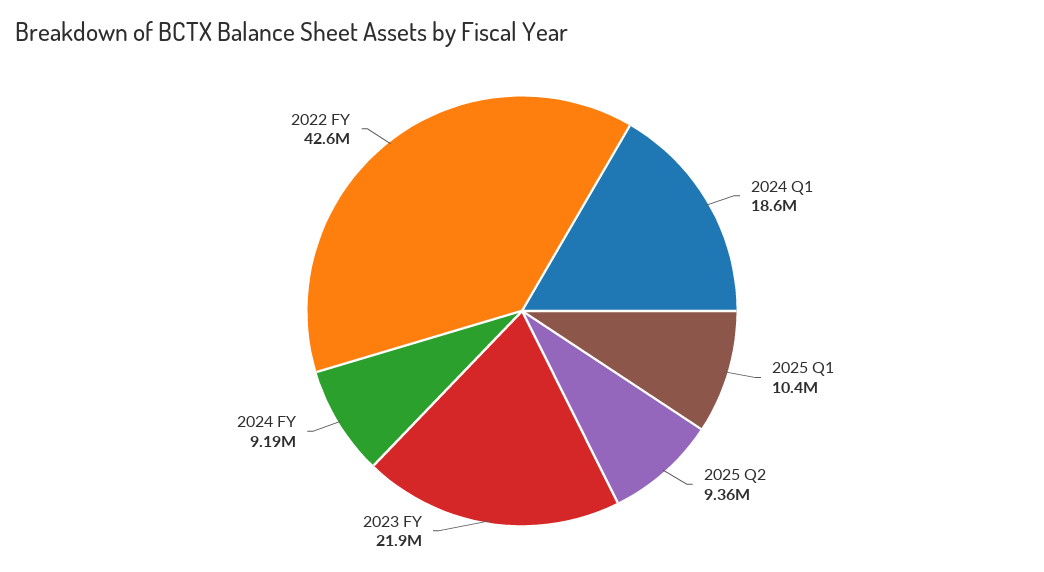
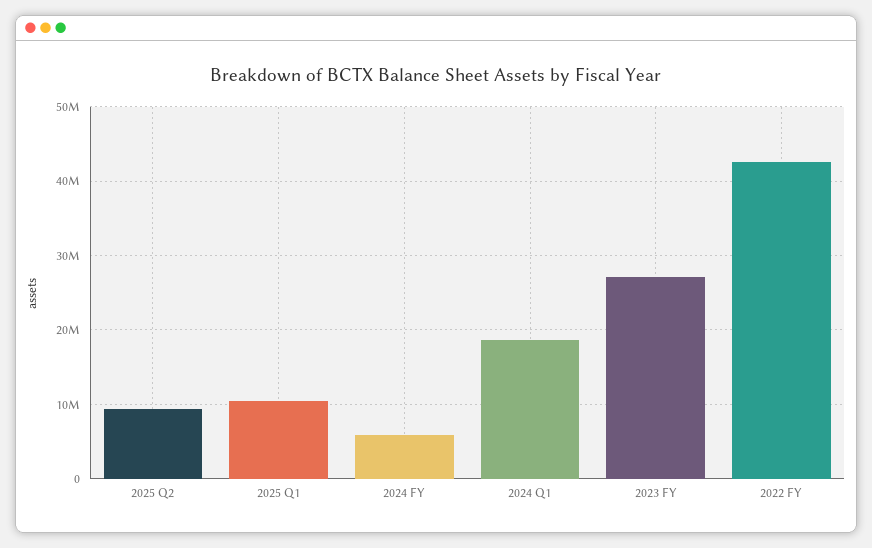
  {
    "2024 Q1": 18600000,
    "2025 Q1": 10400000,
    "2025 Q2": 9360000,
-   "2023 FY": 21900000,
+   "2023 FY": 27000000,
-   "2024 FY": 9190000,
+   "2024 FY": 6000000,
    "2022 FY": 42600000
  }

